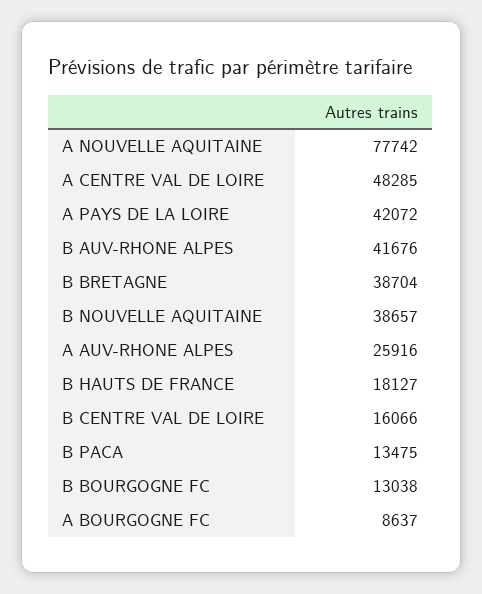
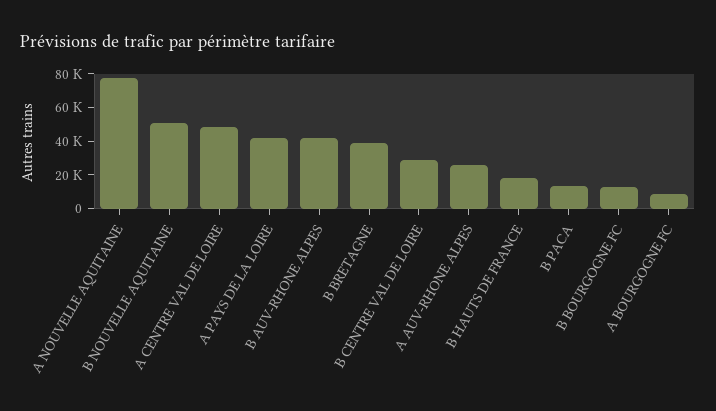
  {
    "A NOUVELLE AQUITAINE": 77742,
    "A CENTRE VAL DE LOIRE": 48285,
    "A PAYS DE LA LOIRE": 42072,
    "B AUV-RHONE ALPES": 41676,
    "B BRETAGNE": 38704,
-   "B NOUVELLE AQUITAINE": 38657,
+   "B NOUVELLE AQUITAINE": 50000,
    "A AUV-RHONE ALPES": 25916,
    "B HAUTS DE FRANCE": 18127,
-   "B CENTRE VAL DE LOIRE": 16066,
+   "B CENTRE VAL DE LOIRE": 30000,
    "B PACA": 13475,
    "B BOURGOGNE FC": 13038,
    "A BOURGOGNE FC": 8637
  }

